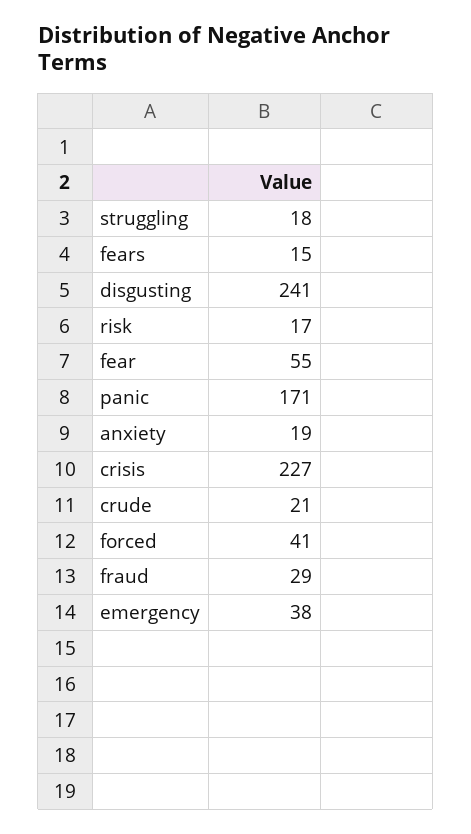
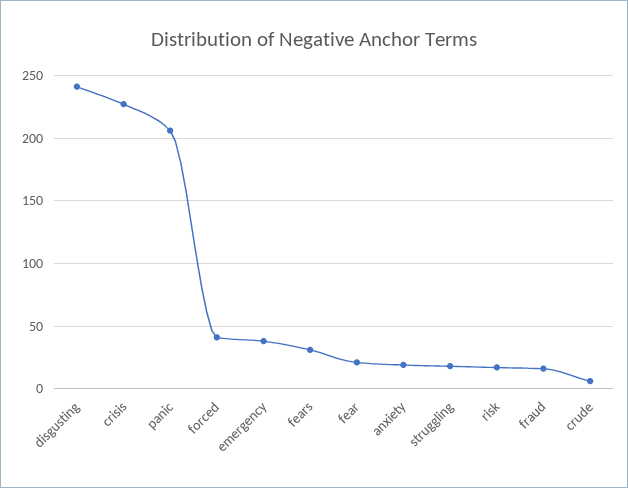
  {
    "struggling": 18,
-   "fears": 15,
+   "fears": 30,
    "disgusting": 241,
    "risk": 17,
-   "fear": 55,
+   "fear": 20,
-   "panic": 171,
+   "panic": 205,
    "anxiety": 19,
    "crisis": 227,
-   "crude": 21,
+   "crude": 5,
    "forced": 41,
-   "fraud": 29,
+   "fraud": 15,
    "emergency": 38
  }

